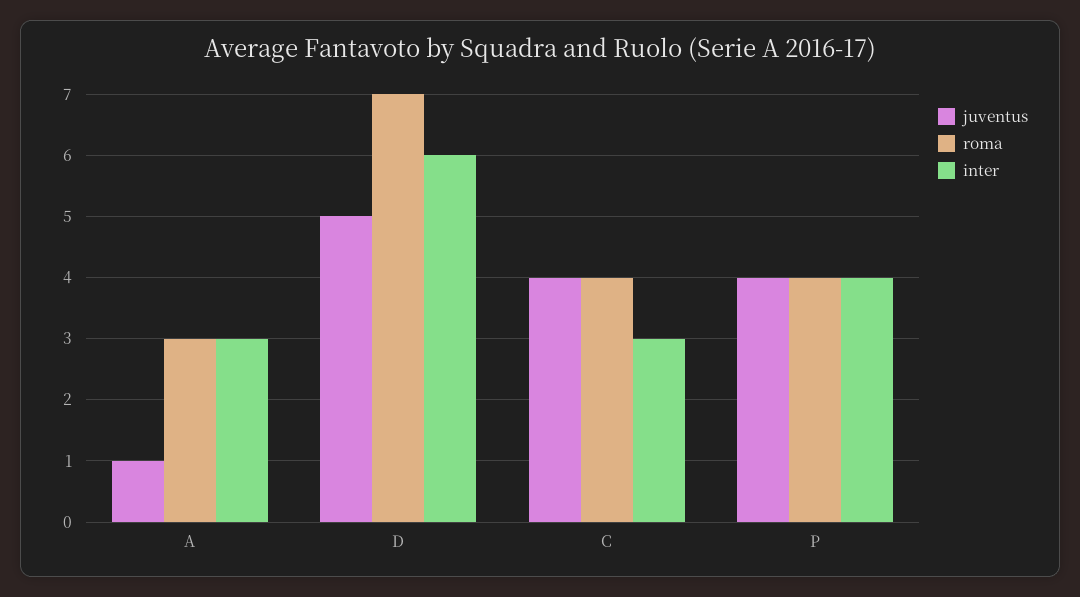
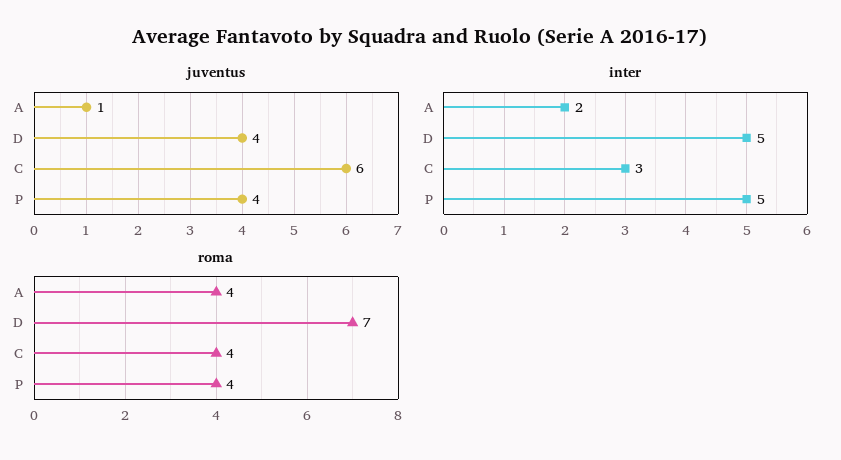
  {
    "juventus": {
      "A": 1,
-     "D": 5,
+     "D": 4,
-     "C": 4,
+     "C": 6,
      "P": 4
    },
    "roma": {
-     "A": 3,
+     "A": 4,
      "D": 7,
      "C": 4,
      "P": 4
    },
    "inter": {
-     "A": 3,
+     "A": 2,
-     "D": 6,
+     "D": 5,
      "C": 3,
-     "P": 4
+     "P": 5
    }
  }

